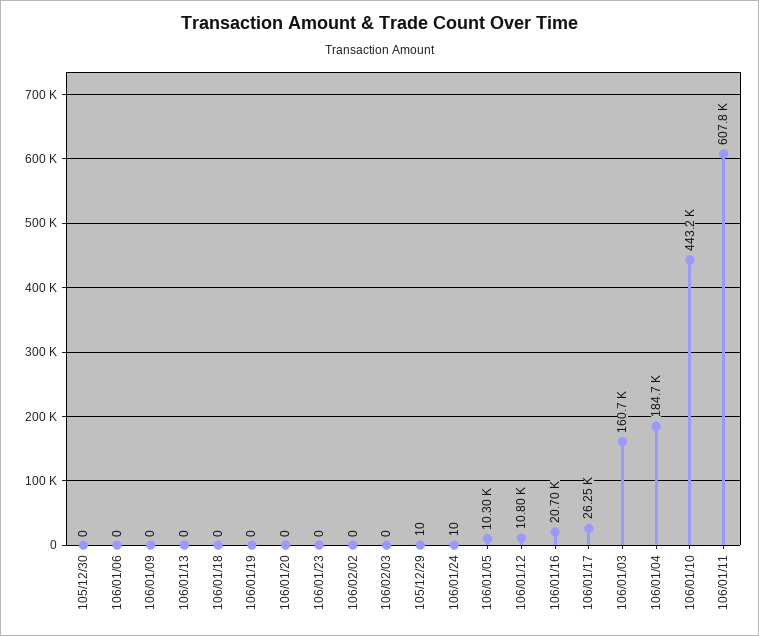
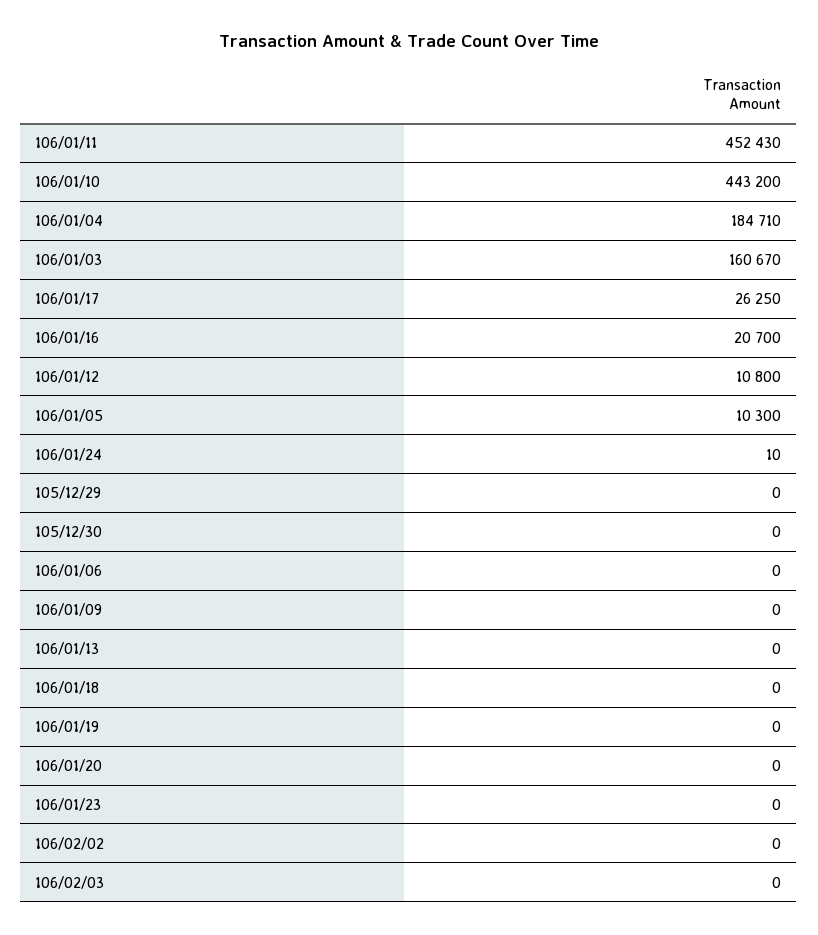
  {
    "105/12/30": 0,
    "106/01/06": 0,
    "106/01/09": 0,
    "106/01/13": 0,
    "106/01/18": 0,
    "106/01/19": 0,
    "106/01/20": 0,
    "106/01/23": 0,
    "106/02/02": 0,
    "106/02/03": 0,
-   "105/12/29": 10,
+   "105/12/29": 0,
    "106/01/24": 10,
    "106/01/05": 10300,
    "106/01/12": 10800,
    "106/01/16": 20700,
    "106/01/17": 26250,
    "106/01/03": 160670,
    "106/01/04": 184710,
    "106/01/10": 443200,
-   "106/01/11": 607800
+   "106/01/11": 452430
  }

